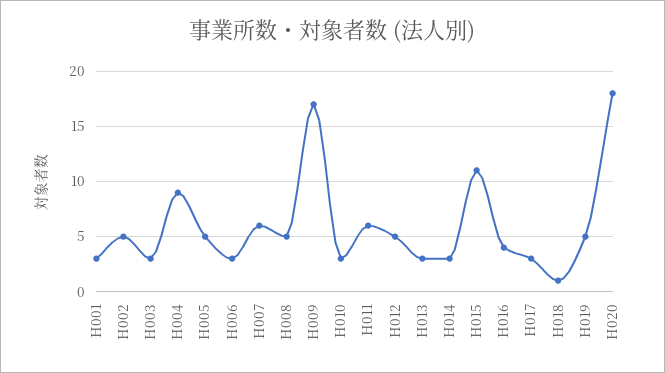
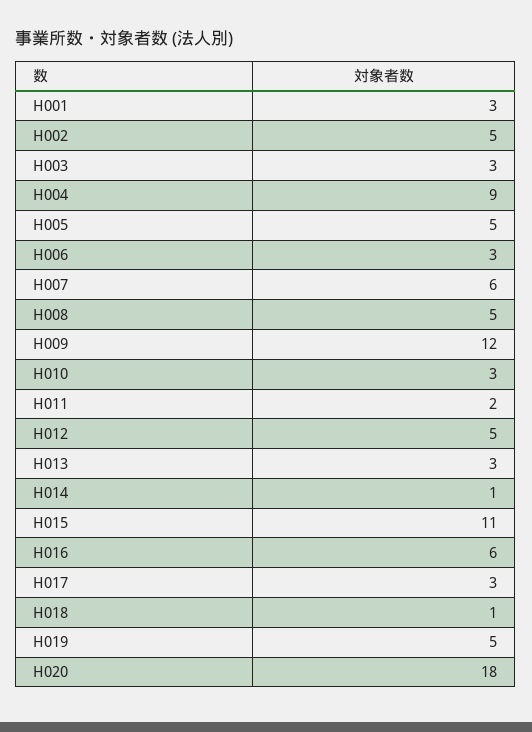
  {
    "H001": 3,
    "H002": 5,
    "H003": 3,
    "H004": 9,
    "H005": 5,
    "H006": 3,
    "H007": 6,
    "H008": 5,
-   "H009": 17,
+   "H009": 12,
    "H010": 3,
-   "H011": 6,
+   "H011": 2,
    "H012": 5,
    "H013": 3,
-   "H014": 3,
+   "H014": 1,
    "H015": 11,
-   "H016": 4,
+   "H016": 6,
    "H017": 3,
    "H018": 1,
    "H019": 5,
    "H020": 18
  }

